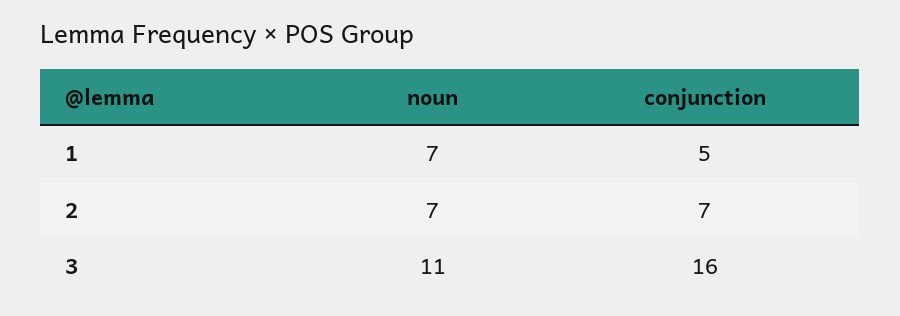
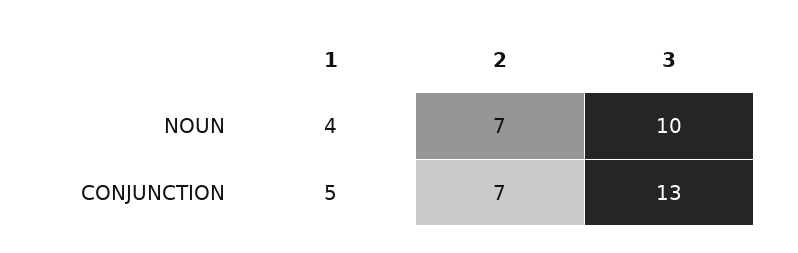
  {
    "noun": {
-     "1": 7,
+     "1": 4,
      "2": 7,
-     "3": 11
+     "3": 10
    },
    "conjunction": {
      "1": 5,
      "2": 7,
-     "3": 16
+     "3": 13
    }
  }

